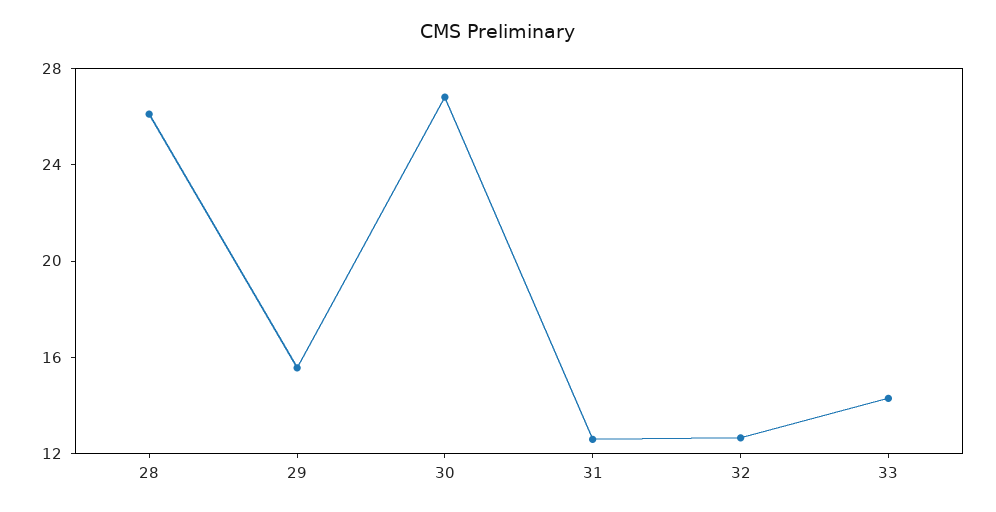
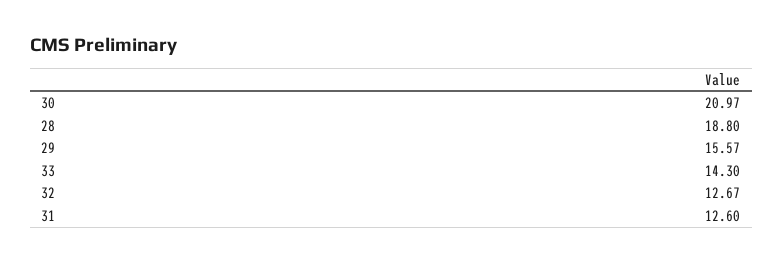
  {
-   "28": 26,
+   "28": 18.8,
    "29": 15.57,
-   "30": 27,
+   "30": 20.97,
    "31": 12.6,
    "32": 12.67,
    "33": 14.3
  }

